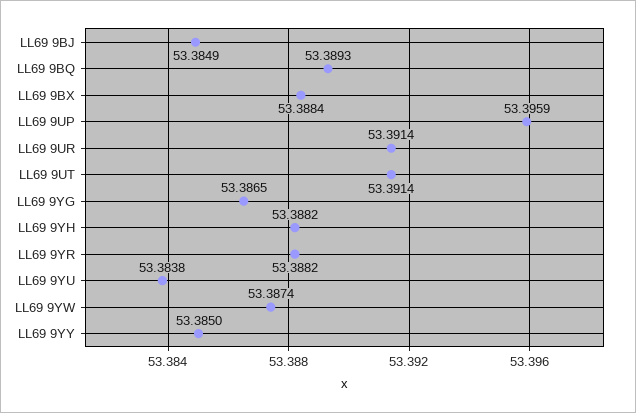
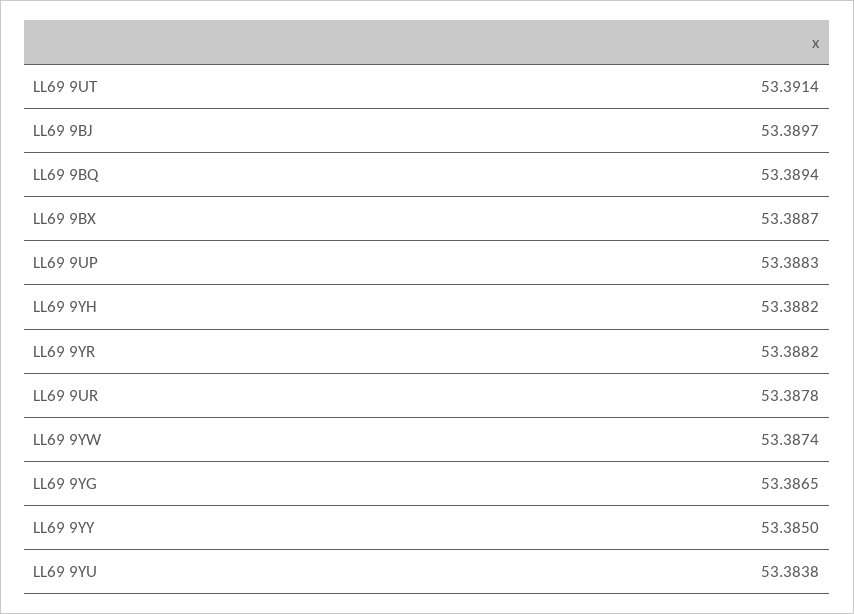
  {
-   "LL69 9BJ": 53.3849,
+   "LL69 9BJ": 53.3897,
-   "LL69 9BQ": 53.3893,
+   "LL69 9BQ": 53.3894,
-   "LL69 9BX": 53.3884,
+   "LL69 9BX": 53.3887,
-   "LL69 9UP": 53.3959,
+   "LL69 9UP": 53.3883,
-   "LL69 9UR": 53.3914,
+   "LL69 9UR": 53.3878,
    "LL69 9UT": 53.3914,
    "LL69 9YG": 53.3865,
    "LL69 9YH": 53.3882,
    "LL69 9YR": 53.3882,
    "LL69 9YU": 53.3838,
    "LL69 9YW": 53.3874,
    "LL69 9YY": 53.385
  }

